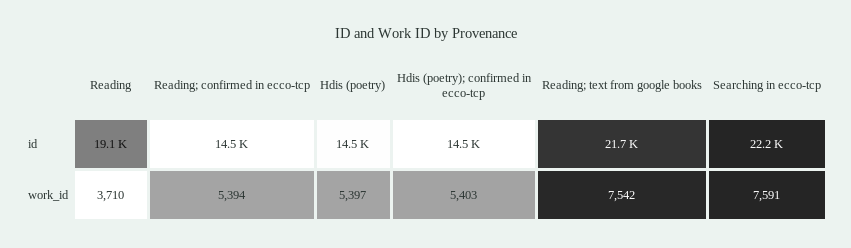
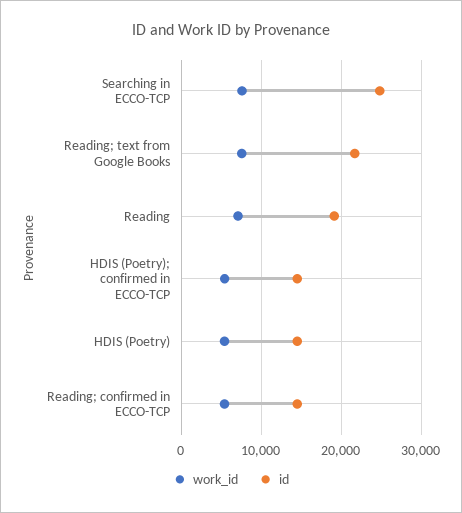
  {
    "id": {
      "Reading": 19100,
      "Reading; confirmed in ecco-tcp": 14500,
      "Hdis (poetry)": 14500,
      "Hdis (poetry); confirmed in ecco-tcp": 14500,
      "Reading; text from google books": 21700,
-     "Searching in ecco-tcp": 22200
+     "Searching in ecco-tcp": 25000
    },
    "work_id": {
-     "Reading": 3710,
+     "Reading": 7000,
      "Reading; confirmed in ecco-tcp": 5394,
      "Hdis (poetry)": 5397,
      "Hdis (poetry); confirmed in ecco-tcp": 5403,
      "Reading; text from google books": 7542,
      "Searching in ecco-tcp": 7591
    }
  }

